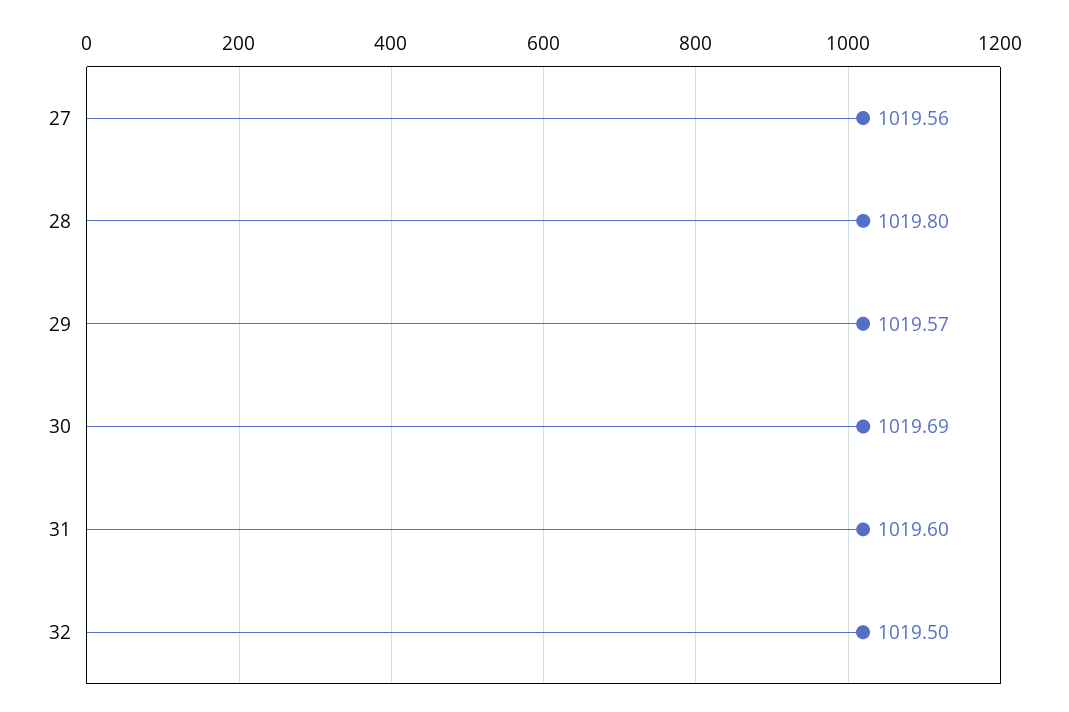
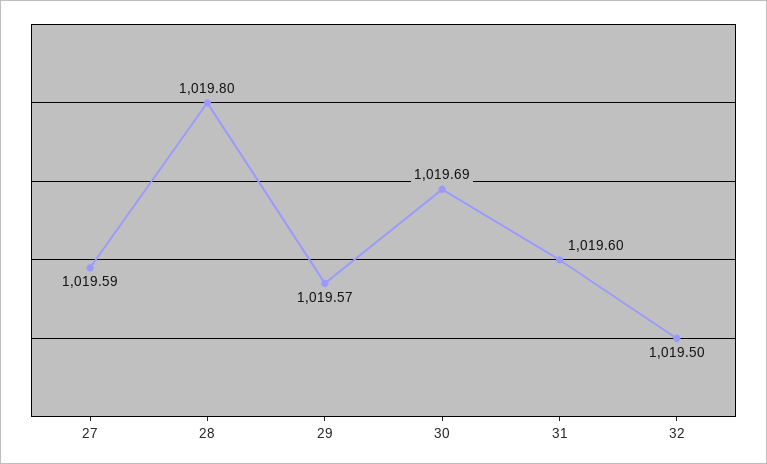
  {
-   "27": 1019.56,
+   "27": 1019.59,
    "28": 1019.8,
    "29": 1019.57,
    "30": 1019.69,
    "31": 1019.6,
    "32": 1019.5
  }

